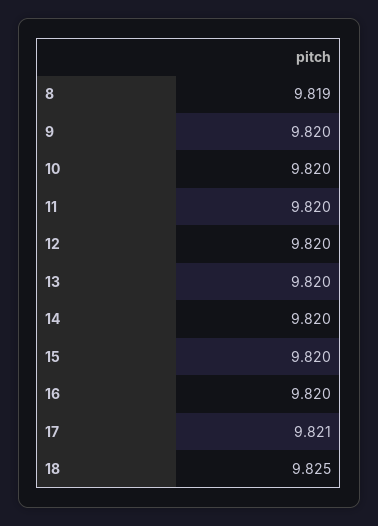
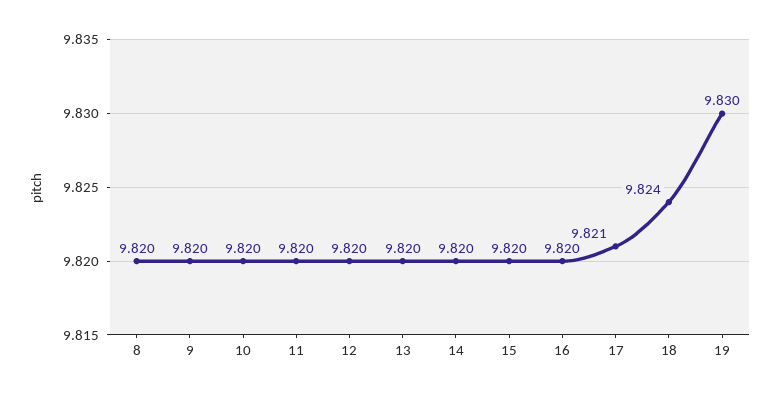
  {
-   "8": 9.819,
+   "8": 9.82,
    "9": 9.82,
    "10": 9.82,
    "11": 9.82,
    "12": 9.82,
    "13": 9.82,
    "14": 9.82,
    "15": 9.82,
    "16": 9.82,
    "17": 9.821,
-   "18": 9.825
+   "18": 9.824,
+   "19": 9.83
  }

